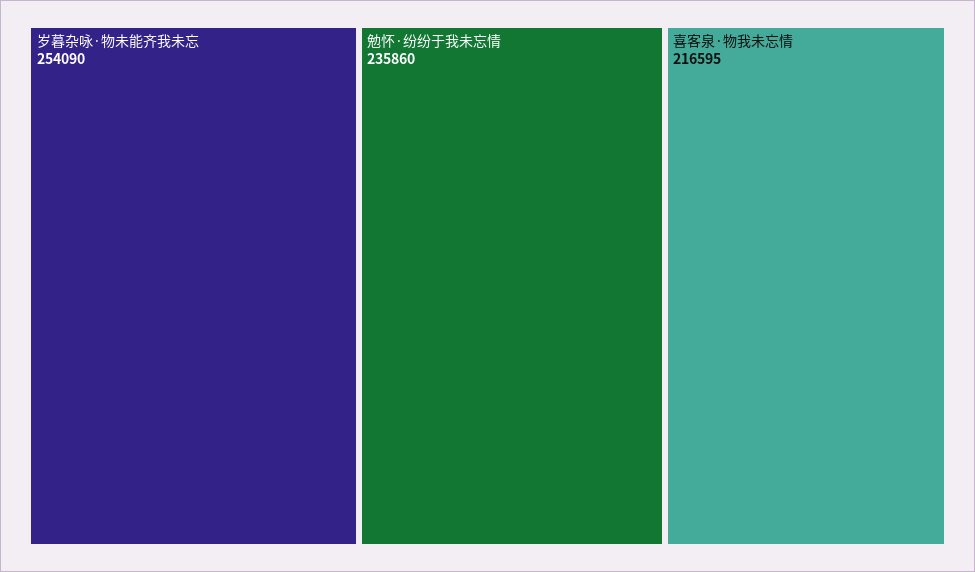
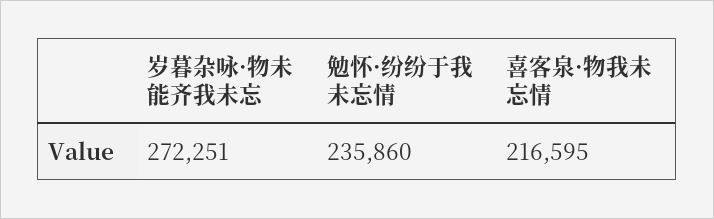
  {
-   "岁暮杂咏·物未能齐我未忘": 254090,
+   "岁暮杂咏·物未能齐我未忘": 272251,
    "勉怀·纷纷于我未忘情": 235860,
    "喜客泉·物我未忘情": 216595
  }

